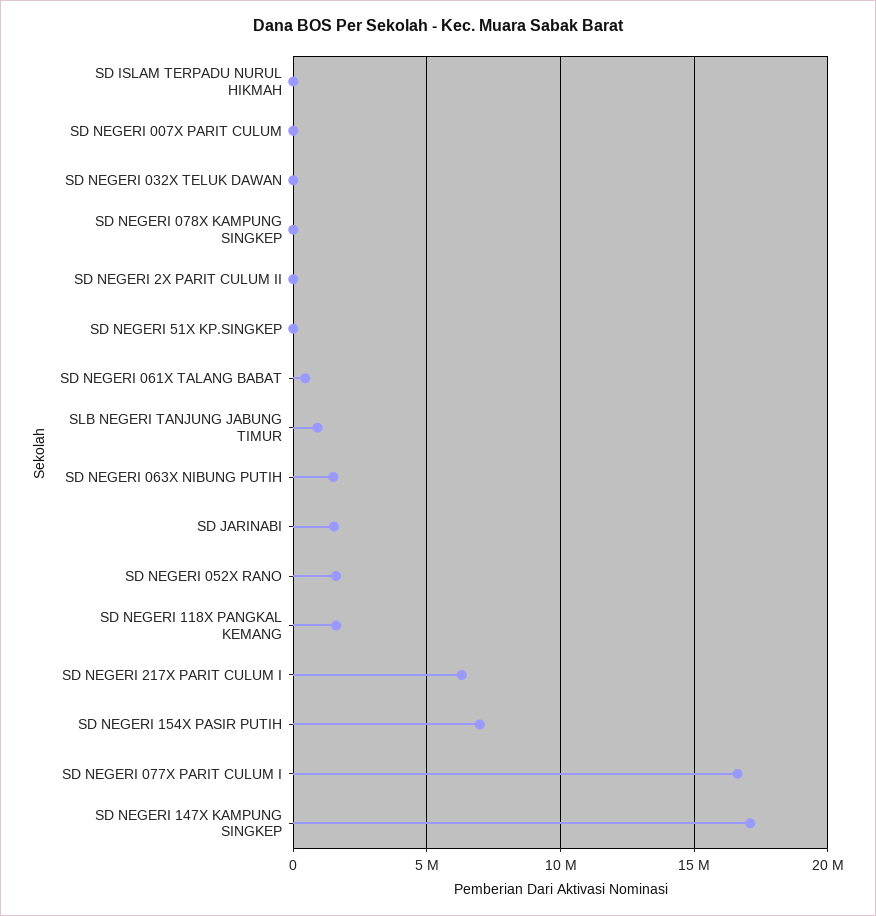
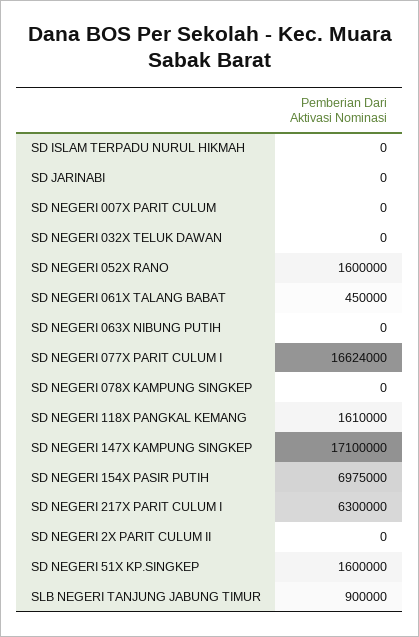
  {
    "SD ISLAM TERPADU NURUL HIKMAH": 0,
    "SD NEGERI 007X PARIT CULUM": 0,
    "SD NEGERI 032X TELUK DAWAN": 0,
    "SD NEGERI 078X KAMPUNG SINGKEP": 0,
    "SD NEGERI 2X PARIT CULUM II": 0,
-   "SD NEGERI 51X KP.SINGKEP": 0,
+   "SD NEGERI 51X KP.SINGKEP": 1600000,
    "SD NEGERI 061X TALANG BABAT": 450000,
    "SLB NEGERI TANJUNG JABUNG TIMUR": 900000,
-   "SD NEGERI 063X NIBUNG PUTIH": 1500000,
+   "SD NEGERI 063X NIBUNG PUTIH": 0,
-   "SD JARINABI": 1500000,
+   "SD JARINABI": 0,
    "SD NEGERI 052X RANO": 1600000,
    "SD NEGERI 118X PANGKAL KEMANG": 1610000,
    "SD NEGERI 217X PARIT CULUM I": 6300000,
    "SD NEGERI 154X PASIR PUTIH": 6975000,
    "SD NEGERI 077X PARIT CULUM I": 16624000,
    "SD NEGERI 147X KAMPUNG SINGKEP": 17100000
  }

